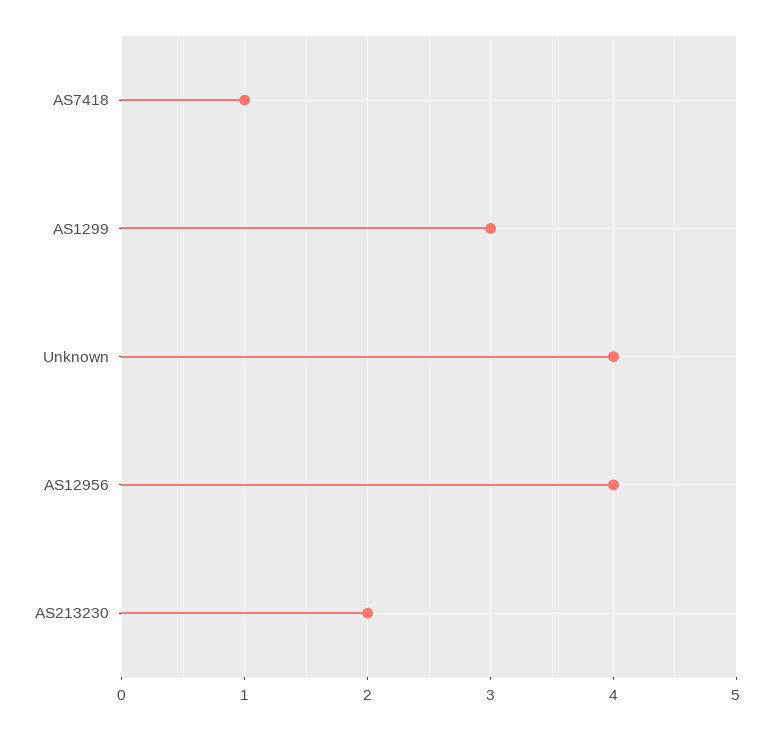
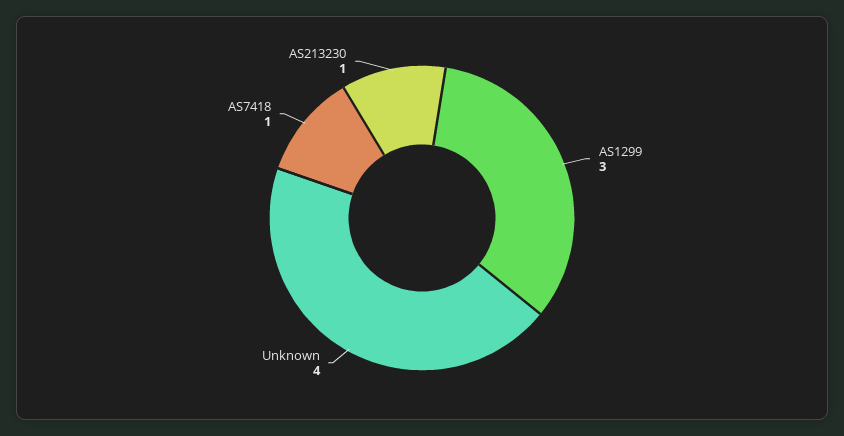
  {
    "AS7418": 1,
    "AS1299": 3,
    "Unknown": 4,
-   "AS12956": 4,
-   "AS213230": 2
+   "AS213230": 1
  }

